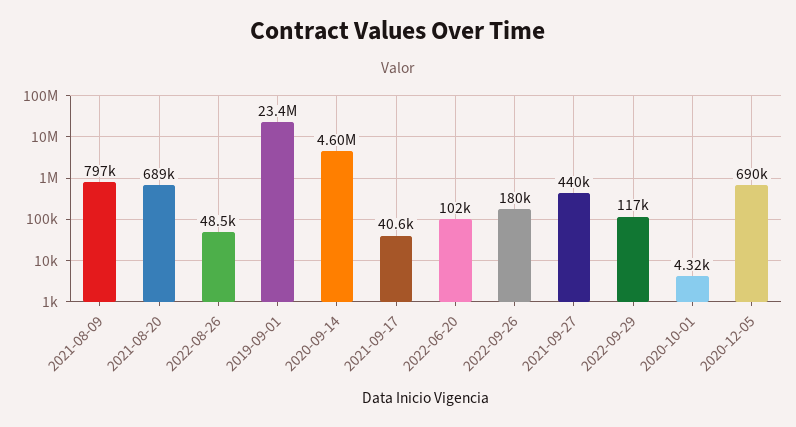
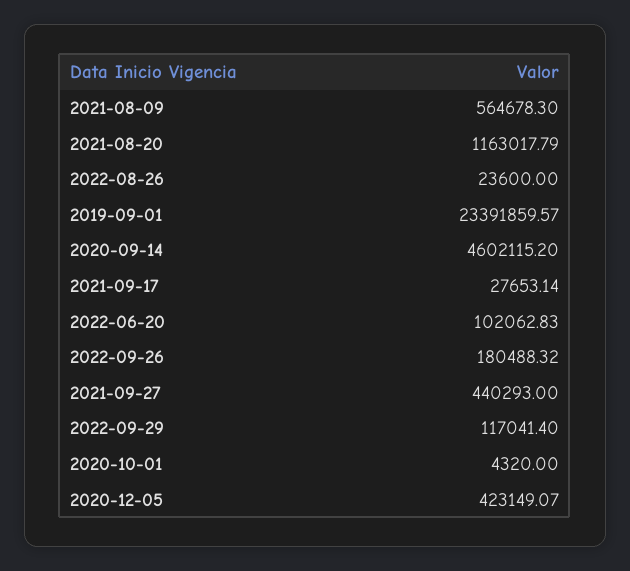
  {
-   "2021-08-09": 797000,
+   "2021-08-09": 564678.3,
-   "2021-08-20": 689000,
+   "2021-08-20": 1163017.79,
-   "2022-08-26": 48500,
+   "2022-08-26": 23600,
    "2019-09-01": 23391859.57,
    "2020-09-14": 4602115.2,
-   "2021-09-17": 40600,
+   "2021-09-17": 27653.14,
    "2022-06-20": 102062.83,
    "2022-09-26": 180488.32,
    "2021-09-27": 440293,
    "2022-09-29": 117041.4,
    "2020-10-01": 4320,
-   "2020-12-05": 690000
+   "2020-12-05": 423149.07
  }

